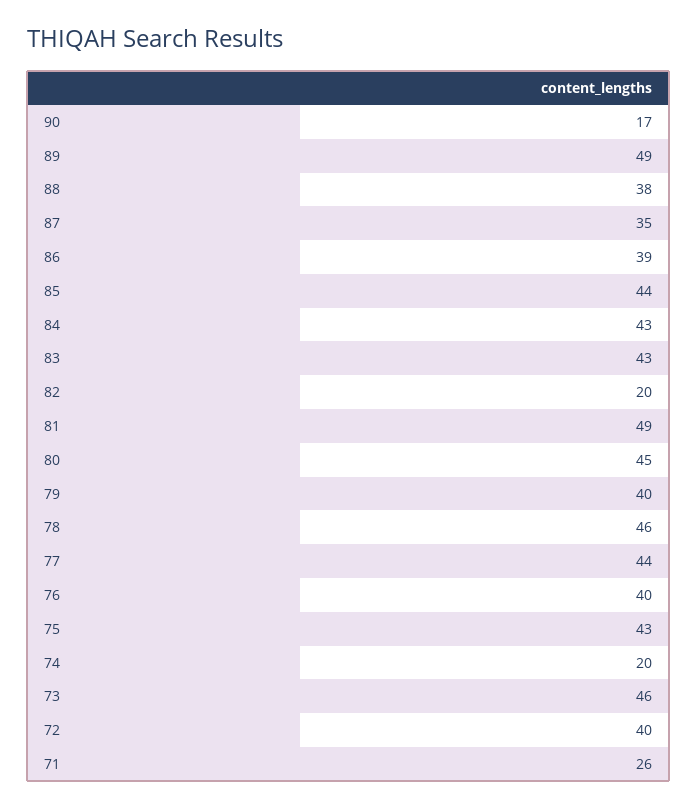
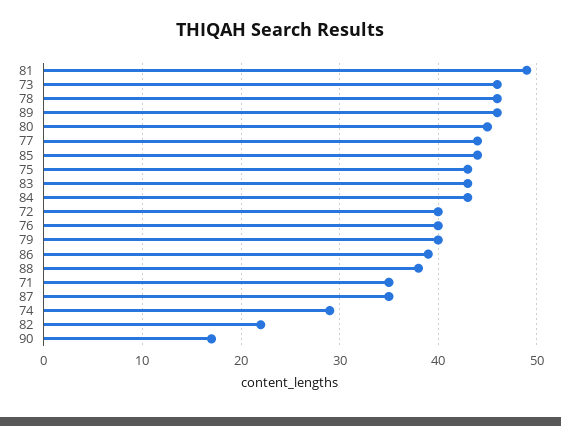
  {
    "90": 17,
-   "89": 49,
+   "89": 46,
    "88": 38,
    "87": 35,
    "86": 39,
    "85": 44,
    "84": 43,
    "83": 43,
-   "82": 20,
+   "82": 22,
    "81": 49,
    "80": 45,
    "79": 40,
    "78": 46,
    "77": 44,
    "76": 40,
    "75": 43,
-   "74": 20,
+   "74": 29,
    "73": 46,
    "72": 40,
-   "71": 26
+   "71": 35
  }

